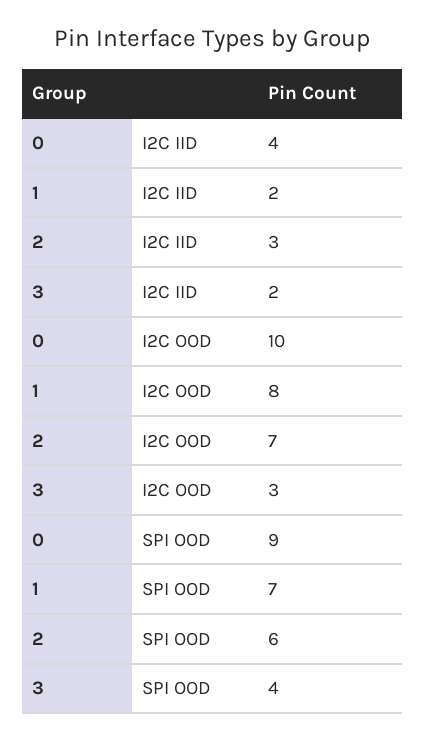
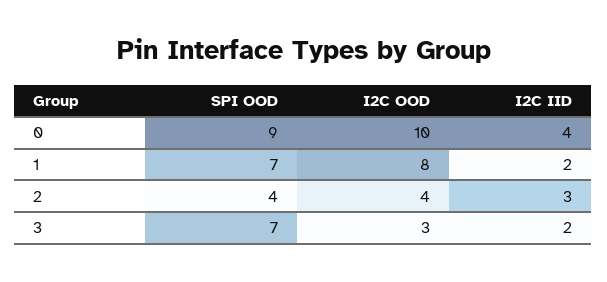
  {
    "0": {
      "I2C IID": 4,
      "I2C OOD": 10,
      "SPI OOD": 9
    },
    "1": {
      "I2C IID": 2,
      "I2C OOD": 8,
      "SPI OOD": 7
    },
    "2": {
      "I2C IID": 3,
-     "I2C OOD": 7,
+     "I2C OOD": 4,
-     "SPI OOD": 6
+     "SPI OOD": 4
    },
    "3": {
      "I2C IID": 2,
      "I2C OOD": 3,
-     "SPI OOD": 4
+     "SPI OOD": 7
    }
  }

